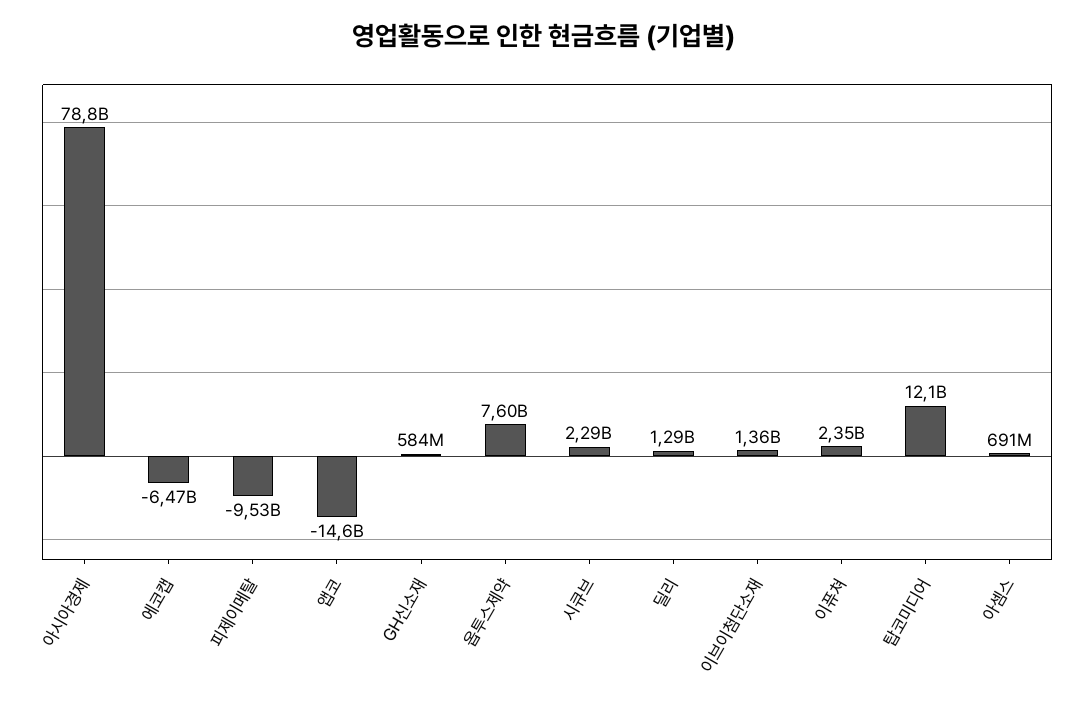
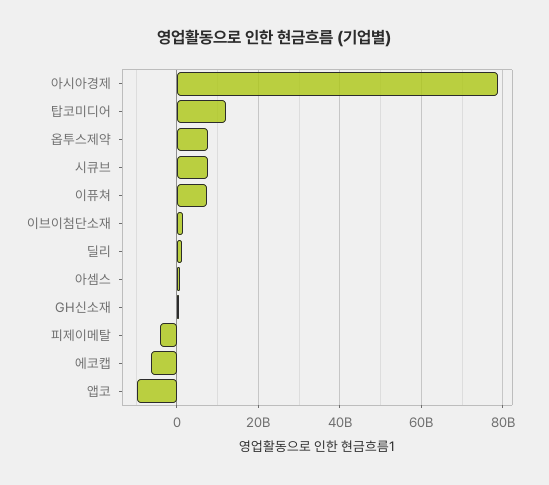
  {
    "아시아경제": 78800000000,
    "에코캡": -6470000000,
-   "피제이메탈": -9530000000,
+   "피제이메탈": -4000000000,
-   "앱코": -14600000000,
+   "앱코": -10000000000,
    "GH신소재": 584000000,
    "옵투스제약": 7600000000,
-   "시큐브": 2290000000,
+   "시큐브": 8000000000,
    "딜리": 1290000000,
    "이브이첨단소재": 1360000000,
-   "이퓨쳐": 2350000000,
+   "이퓨쳐": 8000000000,
    "탑코미디어": 12100000000,
    "아셈스": 691000000
  }

